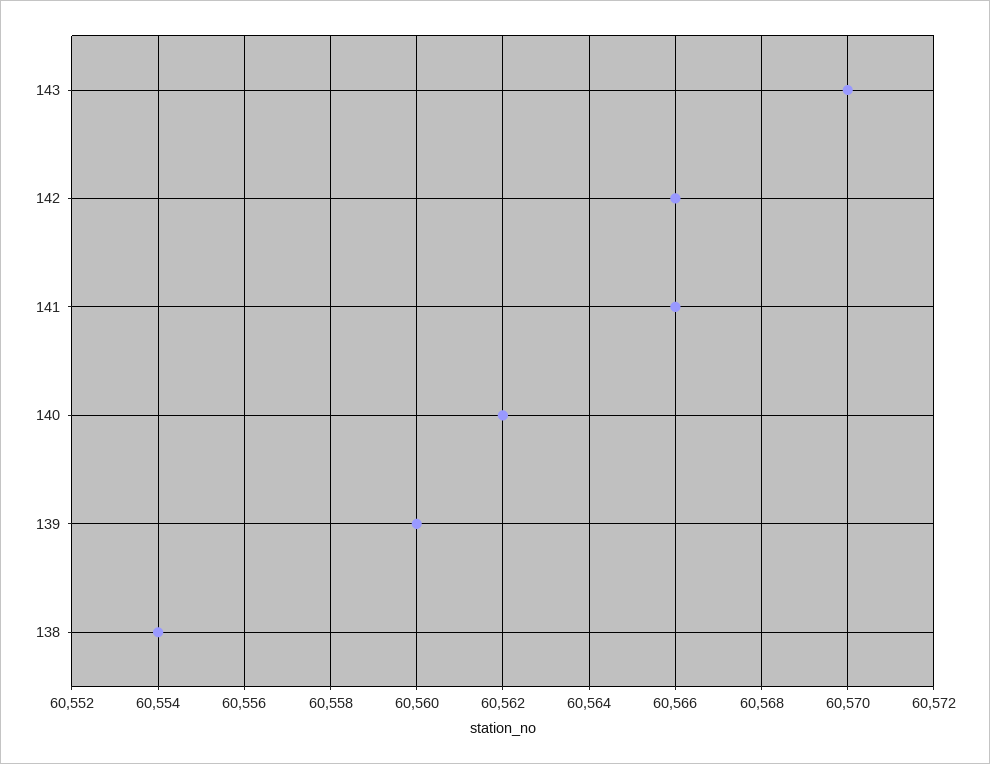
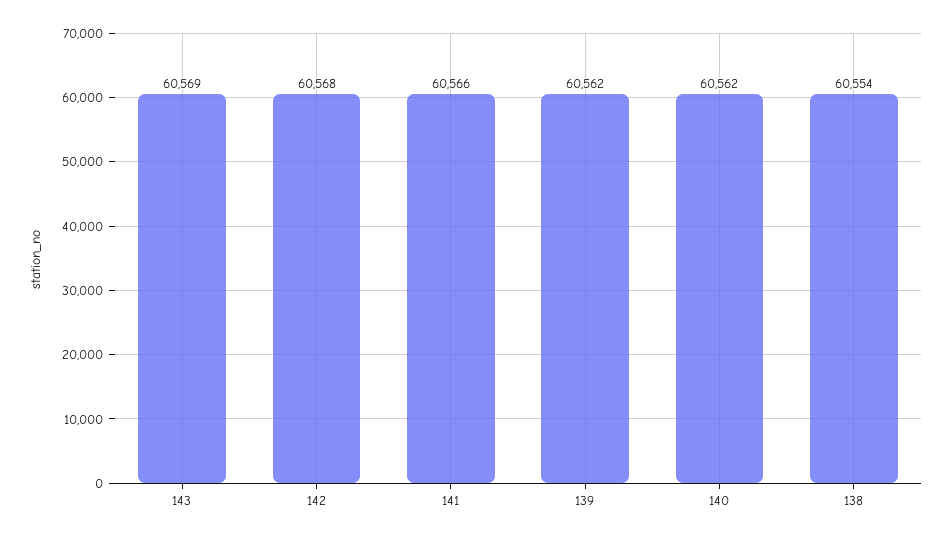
  {
-   "143": 60570,
+   "143": 60569,
-   "142": 60566,
+   "142": 60568,
    "141": 60566,
    "140": 60562,
-   "139": 60560,
+   "139": 60562,
    "138": 60554
  }

